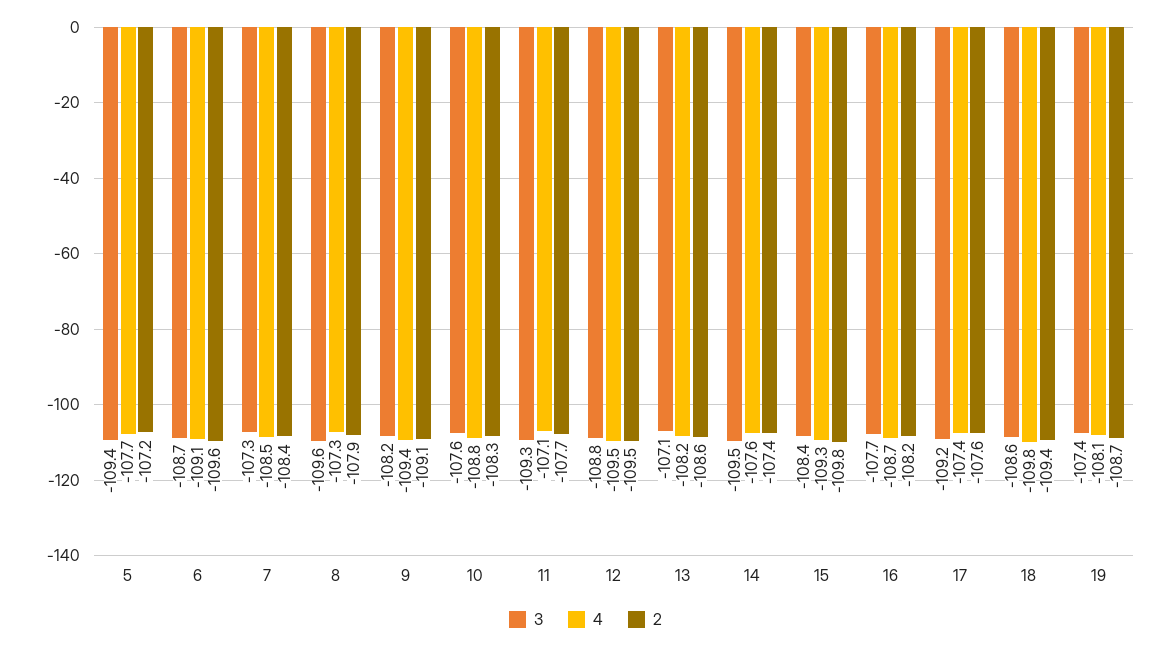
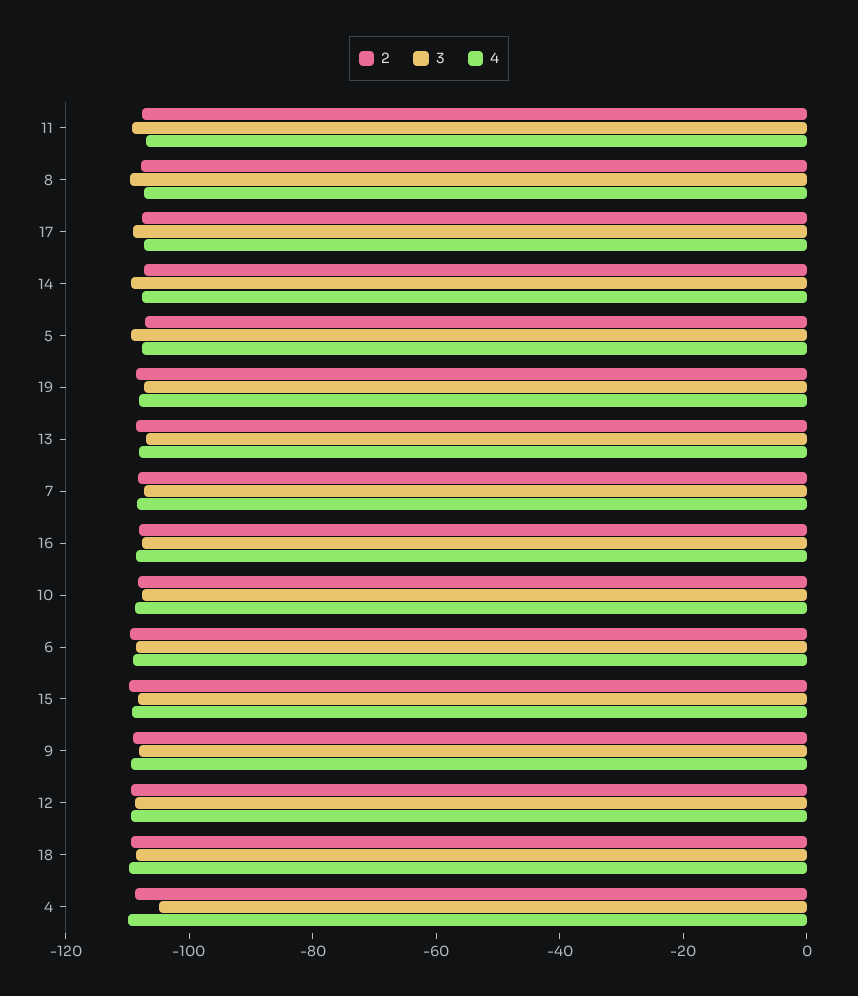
  {
    "3": {
      "5": -109.4,
      "6": -108.7,
      "7": -107.3,
      "8": -109.6,
      "9": -108.2,
      "10": -107.6,
      "11": -109.3,
      "12": -108.8,
      "13": -107.1,
      "14": -109.5,
      "15": -108.4,
      "16": -107.7,
      "17": -109.2,
      "18": -108.6,
-     "19": -107.4
+     "19": -107.4,
+     "4": -105
    },
    "4": {
      "5": -107.7,
      "6": -109.1,
      "7": -108.5,
      "8": -107.3,
      "9": -109.4,
      "10": -108.8,
      "11": -107.1,
      "12": -109.5,
      "13": -108.2,
      "14": -107.6,
      "15": -109.3,
      "16": -108.7,
      "17": -107.4,
      "18": -109.8,
-     "19": -108.1
+     "19": -108.1,
+     "4": -110
    },
    "2": {
      "5": -107.2,
      "6": -109.6,
      "7": -108.4,
      "8": -107.9,
      "9": -109.1,
      "10": -108.3,
      "11": -107.7,
      "12": -109.5,
      "13": -108.6,
      "14": -107.4,
      "15": -109.8,
      "16": -108.2,
      "17": -107.6,
      "18": -109.4,
-     "19": -108.7
+     "19": -108.7,
+     "4": -110
    }
  }

